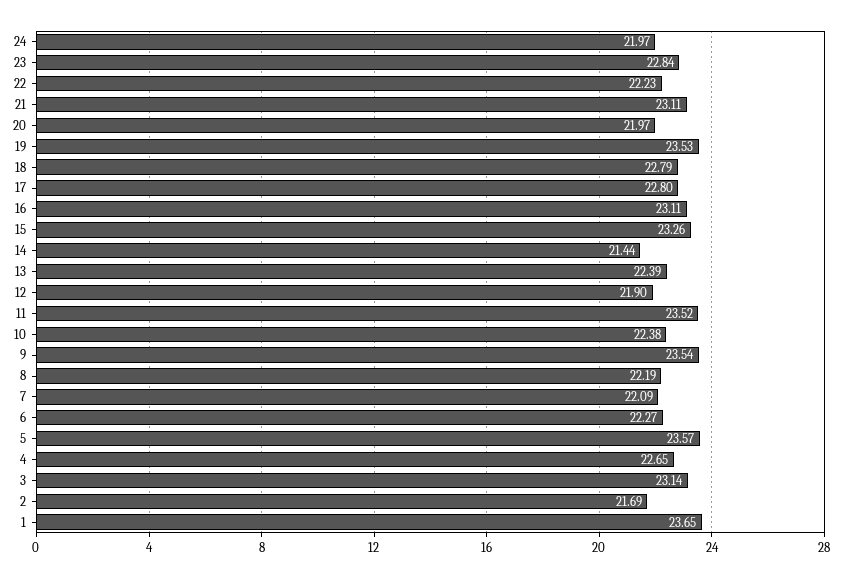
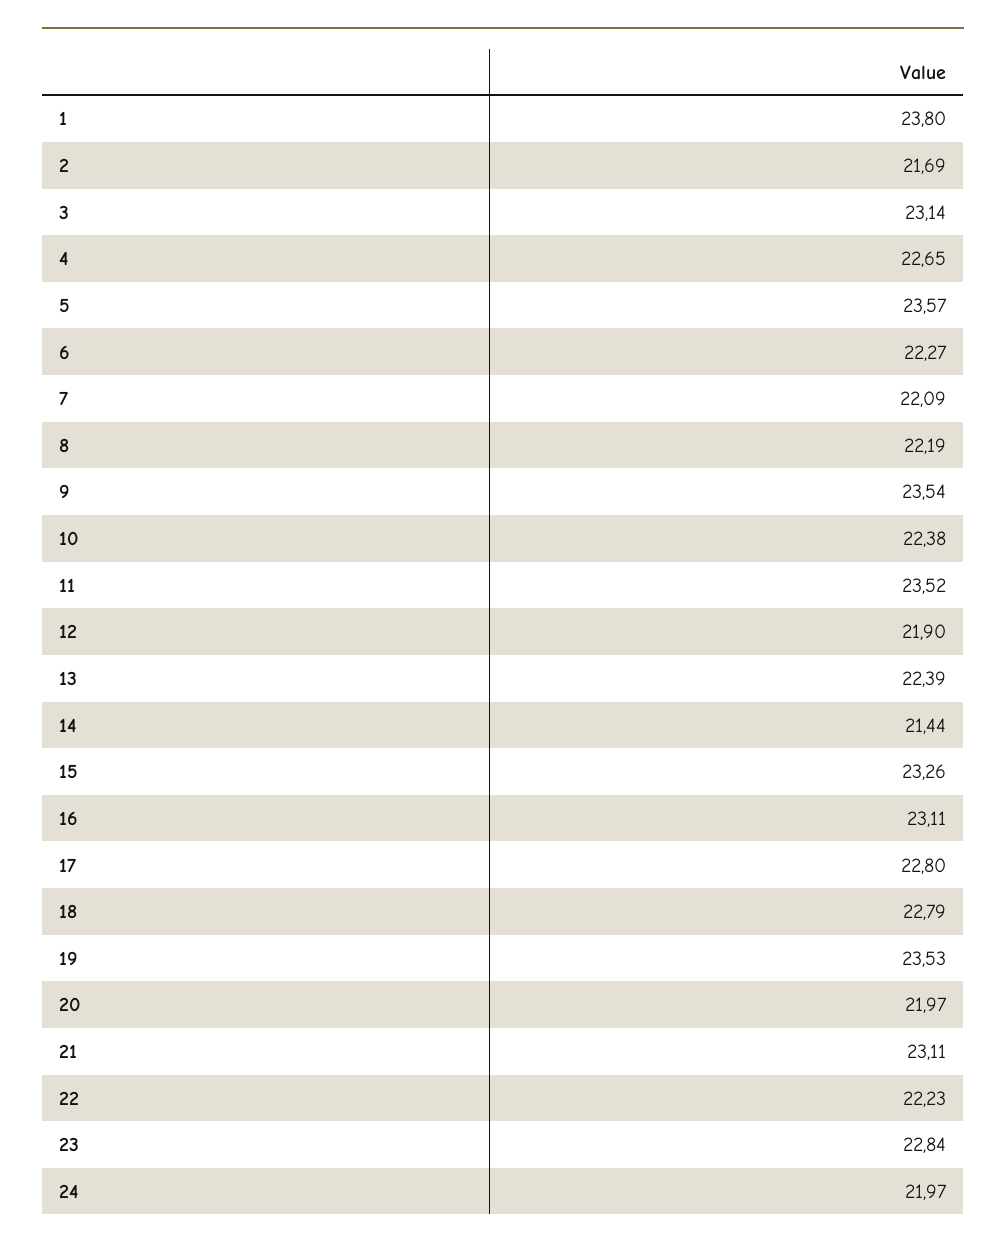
  {
    "24": 21.97,
    "23": 22.84,
    "22": 22.23,
    "21": 23.11,
    "20": 21.97,
    "19": 23.53,
    "18": 22.79,
    "17": 22.8,
    "16": 23.11,
    "15": 23.26,
    "14": 21.44,
    "13": 22.39,
    "12": 21.9,
    "11": 23.52,
    "10": 22.38,
    "9": 23.54,
    "8": 22.19,
    "7": 22.09,
    "6": 22.27,
    "5": 23.57,
    "4": 22.65,
    "3": 23.14,
    "2": 21.69,
-   "1": 23.65
+   "1": 23.8
  }

